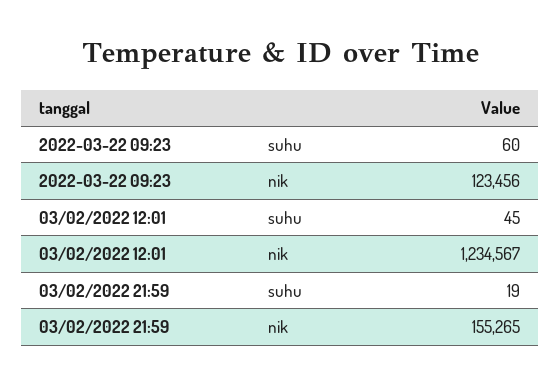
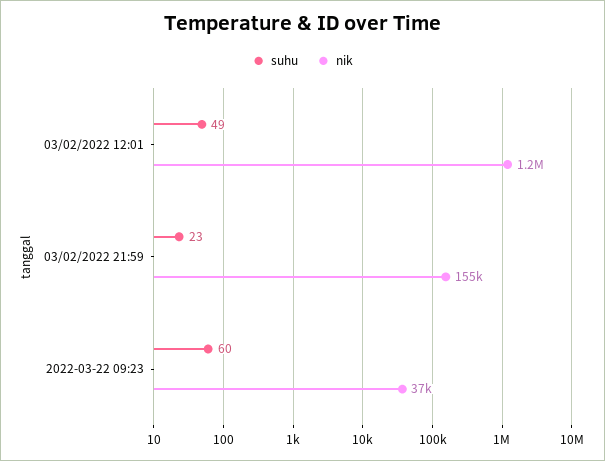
  {
    "suhu": {
      "2022-03-22 09:23": 60,
-     "03/02/2022 12:01": 45,
+     "03/02/2022 12:01": 49,
-     "03/02/2022 21:59": 19
+     "03/02/2022 21:59": 23
    },
    "nik": {
-     "2022-03-22 09:23": 123456,
+     "2022-03-22 09:23": 37000,
      "03/02/2022 12:01": 1234567,
      "03/02/2022 21:59": 155265
    }
  }

